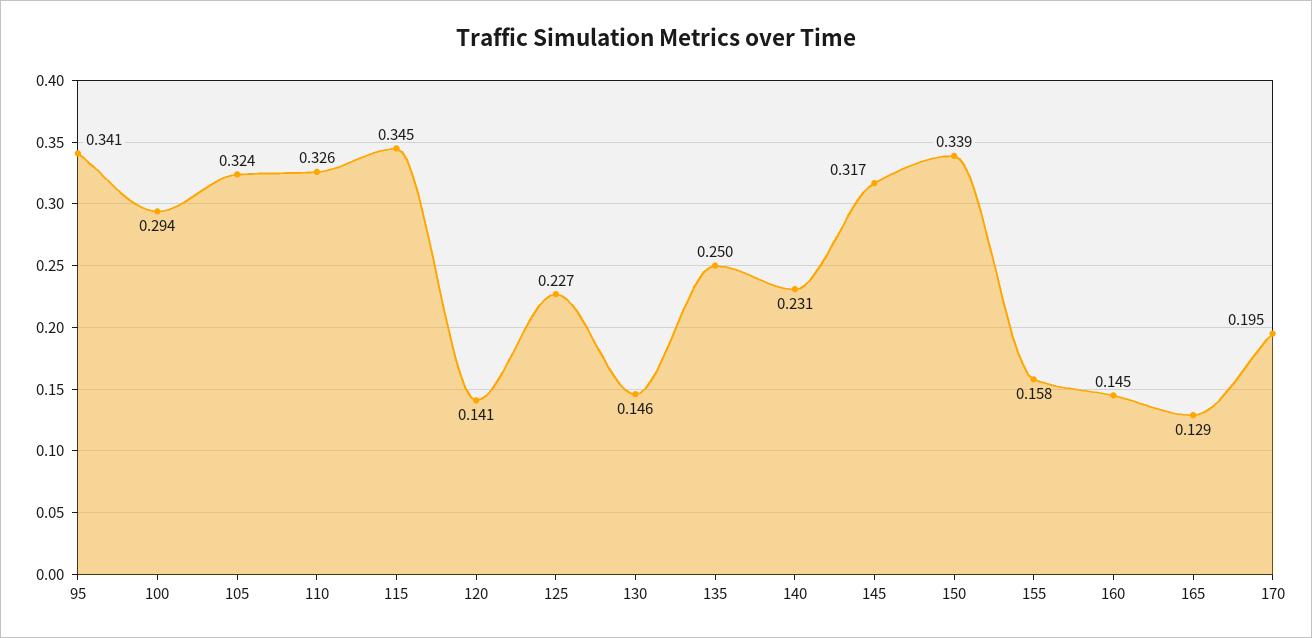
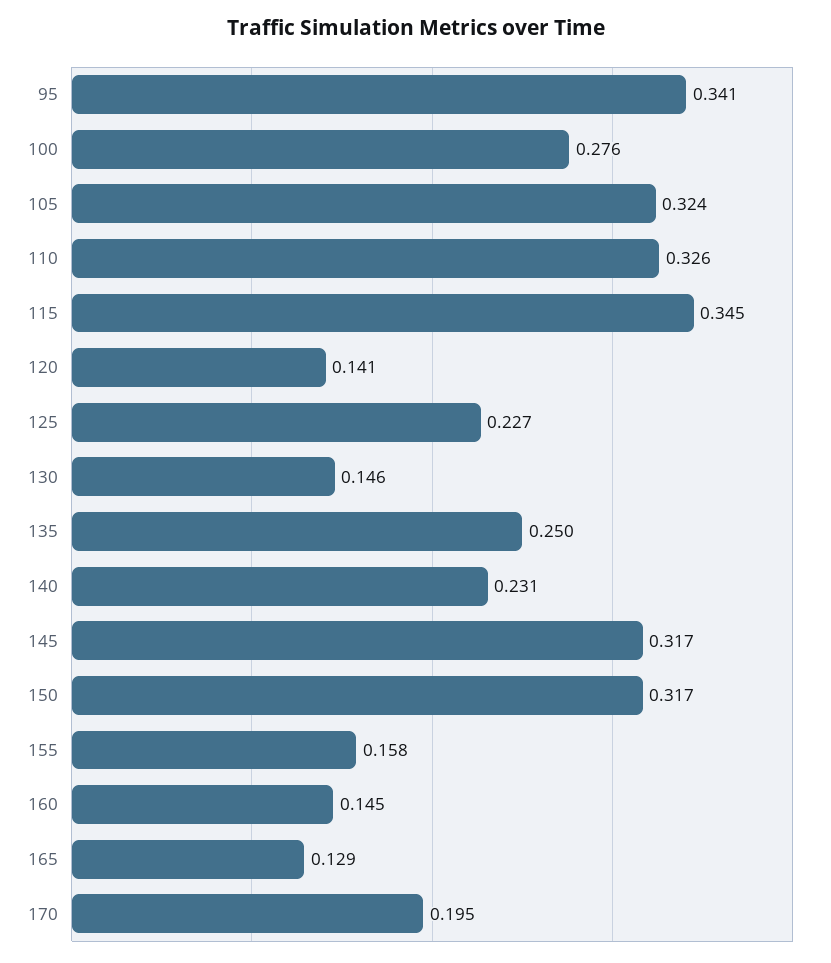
  {
    "95": 0.341,
-   "100": 0.294,
+   "100": 0.276,
    "105": 0.324,
    "110": 0.326,
    "115": 0.345,
    "120": 0.141,
    "125": 0.227,
    "130": 0.146,
    "135": 0.25,
    "140": 0.231,
    "145": 0.317,
-   "150": 0.339,
+   "150": 0.317,
    "155": 0.158,
    "160": 0.145,
    "165": 0.129,
    "170": 0.195
  }

